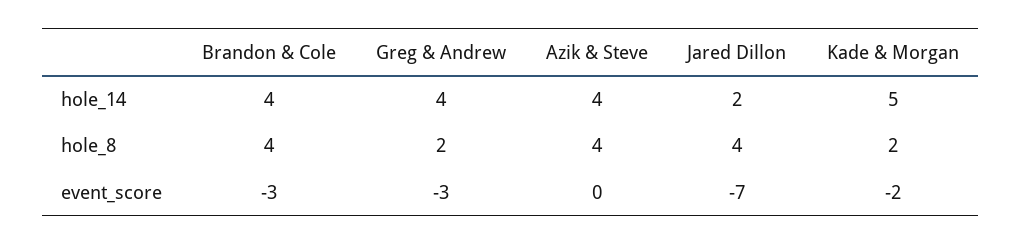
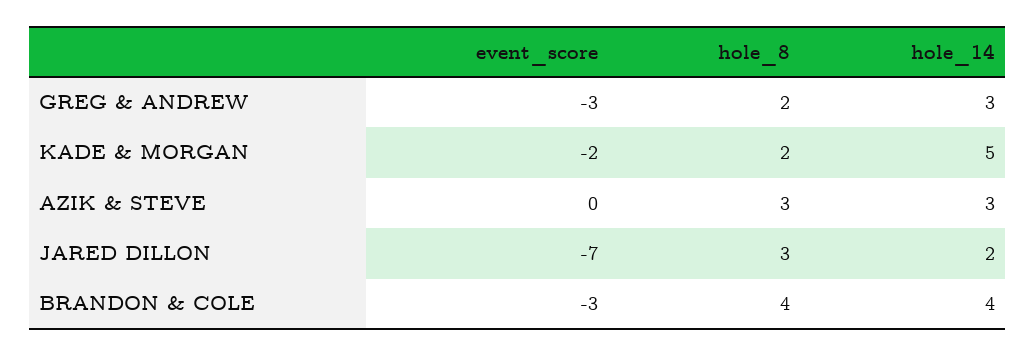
  {
    "Brandon & Cole": {
      "hole_14": 4,
      "hole_8": 4,
      "event_score": -3
    },
    "Greg & Andrew": {
-     "hole_14": 4,
+     "hole_14": 3,
      "hole_8": 2,
      "event_score": -3
    },
    "Azik & Steve": {
-     "hole_14": 4,
+     "hole_14": 3,
-     "hole_8": 4,
+     "hole_8": 3,
      "event_score": 0
    },
    "Jared Dillon": {
      "hole_14": 2,
-     "hole_8": 4,
+     "hole_8": 3,
      "event_score": -7
    },
    "Kade & Morgan": {
      "hole_14": 5,
      "hole_8": 2,
      "event_score": -2
    }
  }

